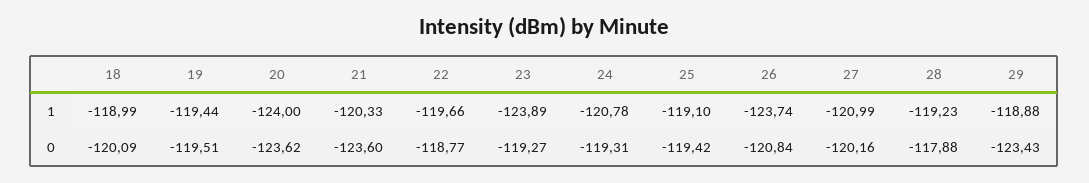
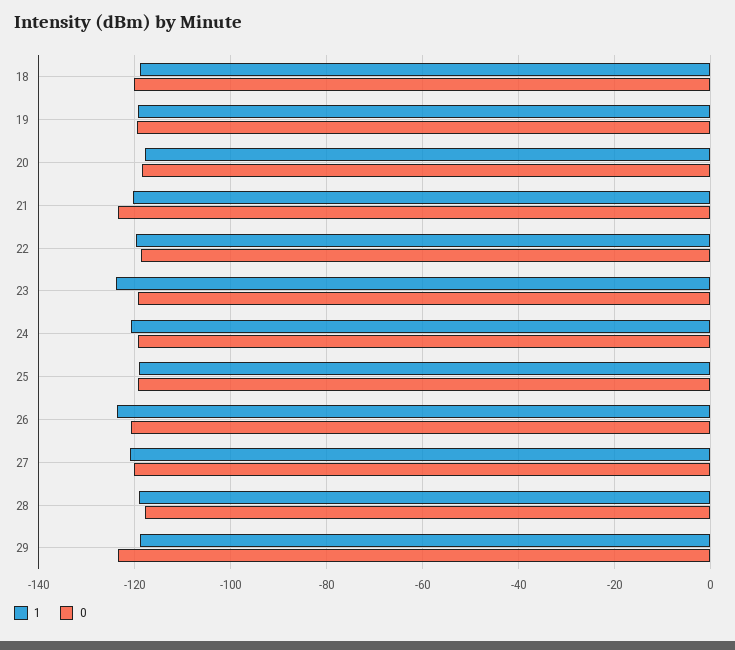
  {
    "1": {
      "18": -118.99,
      "19": -119.44,
-     "20": -124,
+     "20": -118,
      "21": -120.33,
      "22": -119.66,
      "23": -123.89,
      "24": -120.78,
      "25": -119.1,
      "26": -123.74,
      "27": -120.99,
      "28": -119.23,
      "29": -118.88
    },
    "0": {
      "18": -120.09,
      "19": -119.51,
-     "20": -123.62,
+     "20": -118,
      "21": -123.6,
      "22": -118.77,
      "23": -119.27,
      "24": -119.31,
      "25": -119.42,
      "26": -120.84,
      "27": -120.16,
      "28": -117.88,
      "29": -123.43
    }
  }

